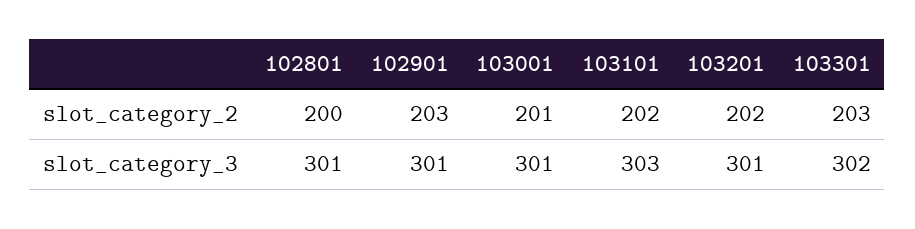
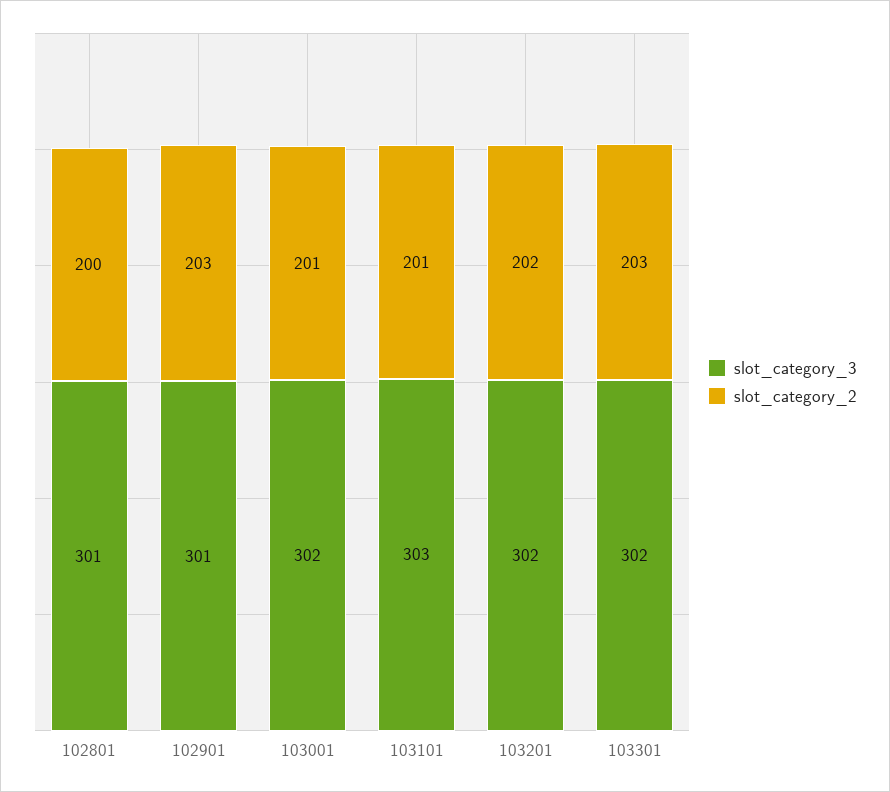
  {
    "slot_category_2": {
      "102801": 200,
      "102901": 203,
      "103001": 201,
-     "103101": 202,
+     "103101": 201,
      "103201": 202,
      "103301": 203
    },
    "slot_category_3": {
      "102801": 301,
      "102901": 301,
-     "103001": 301,
+     "103001": 302,
      "103101": 303,
-     "103201": 301,
+     "103201": 302,
      "103301": 302
    }
  }

